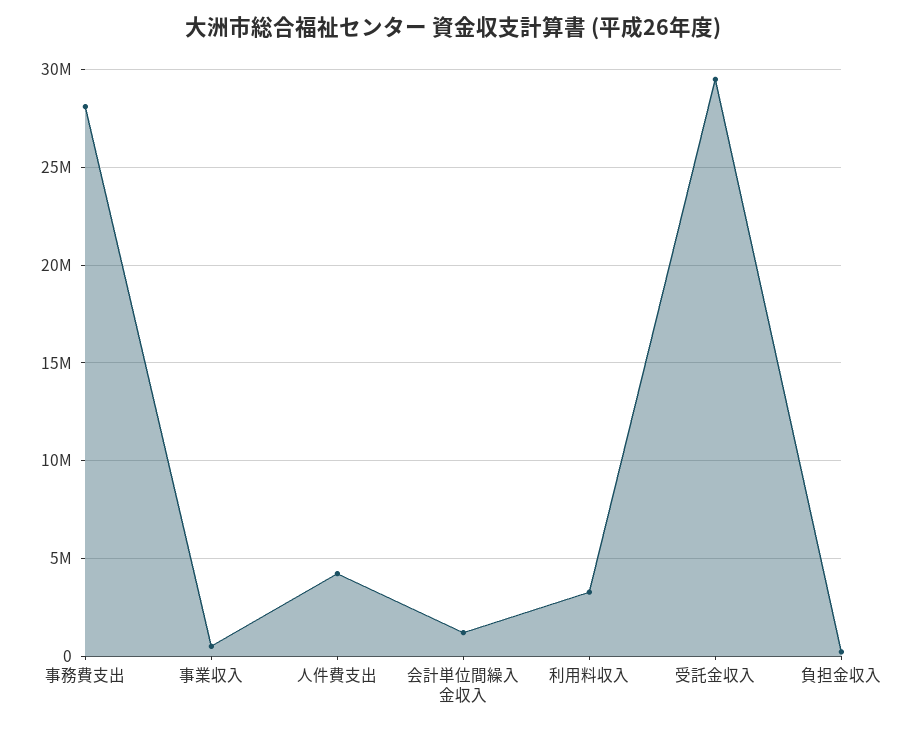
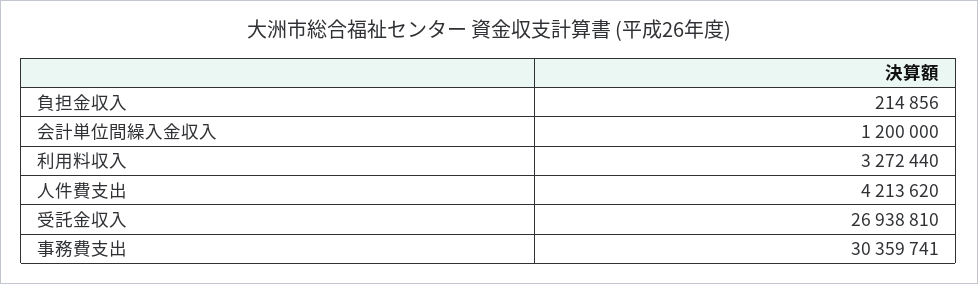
  {
-   "事務費支出": 28000000,
+   "事務費支出": 30359741,
-   "事業収入": 500000,
    "人件費支出": 4213620,
    "会計単位間繰入金収入": 1200000,
    "利用料収入": 3272440,
-   "受託金収入": 29500000,
+   "受託金収入": 26938810,
    "負担金収入": 214856
  }

